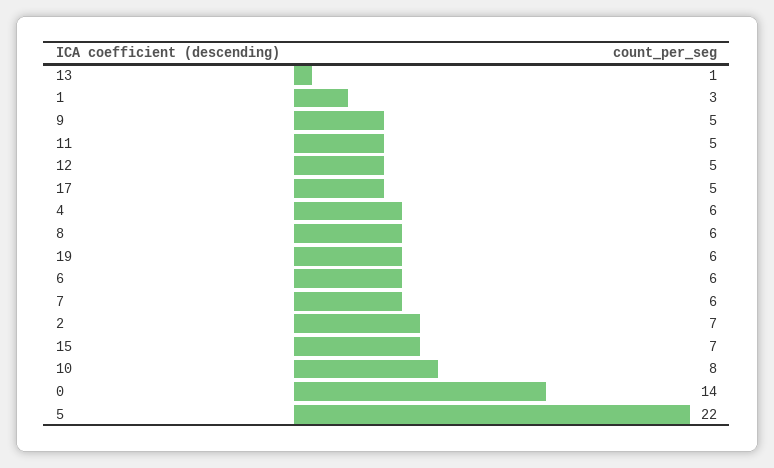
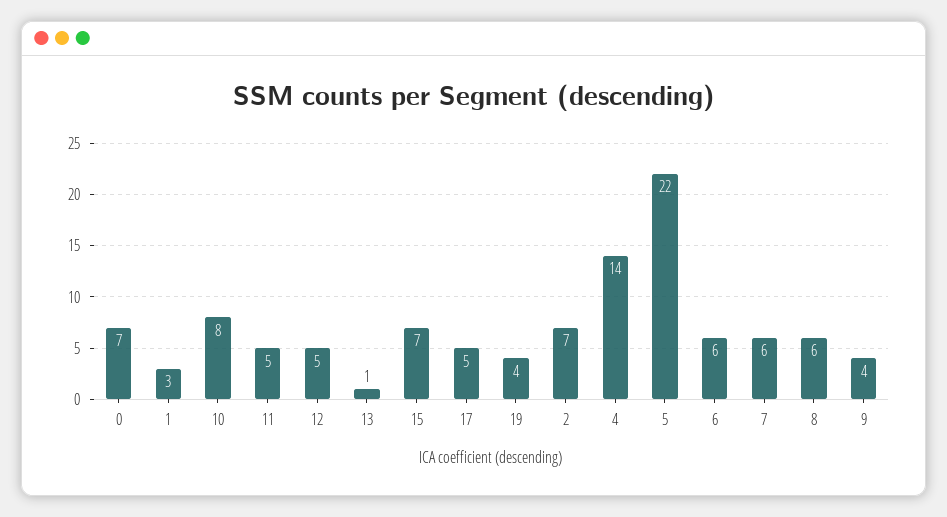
  {
    "13": 1,
    "1": 3,
-   "9": 5,
+   "9": 4,
    "11": 5,
    "12": 5,
    "17": 5,
-   "4": 6,
+   "4": 14,
    "8": 6,
-   "19": 6,
+   "19": 4,
    "6": 6,
    "7": 6,
    "2": 7,
    "15": 7,
    "10": 8,
-   "0": 14,
+   "0": 7,
    "5": 22
  }

